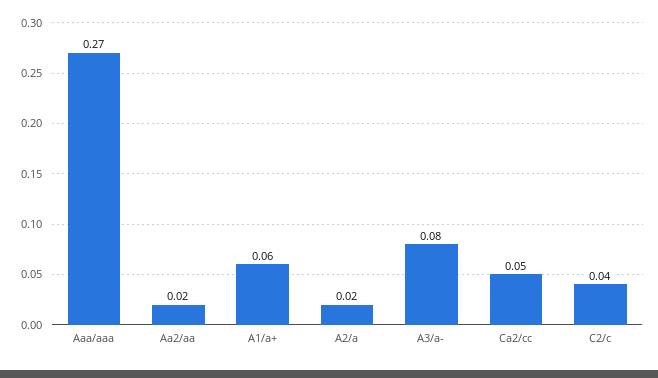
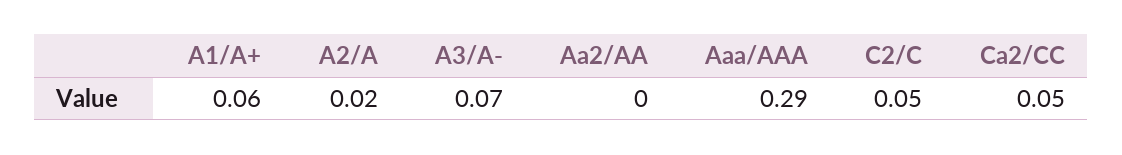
  {
-   "Aaa/aaa": 0.27,
+   "Aaa/aaa": 0.29,
-   "Aa2/aa": 0.02,
+   "Aa2/aa": 0,
    "A1/a+": 0.06,
    "A2/a": 0.02,
-   "A3/a-": 0.08,
+   "A3/a-": 0.07,
    "Ca2/cc": 0.05,
-   "C2/c": 0.04
+   "C2/c": 0.05
  }

